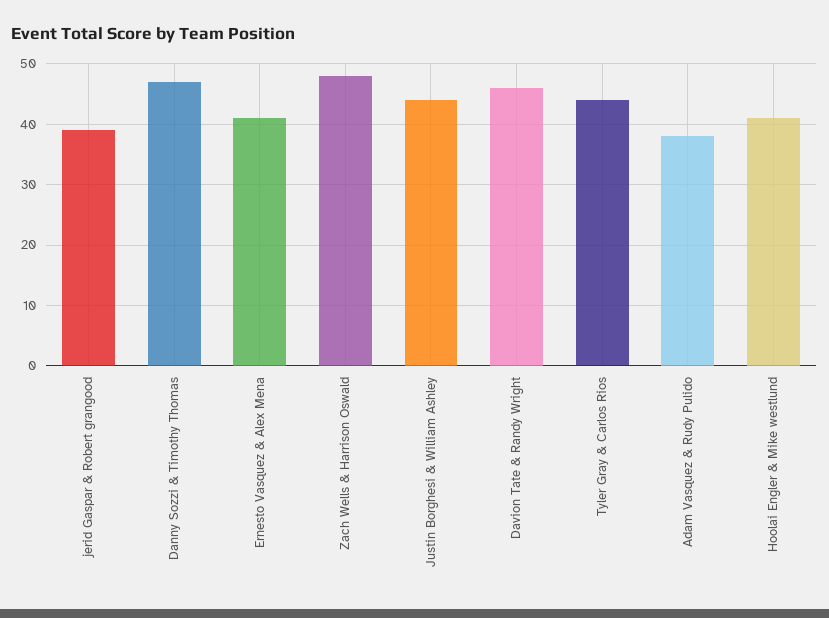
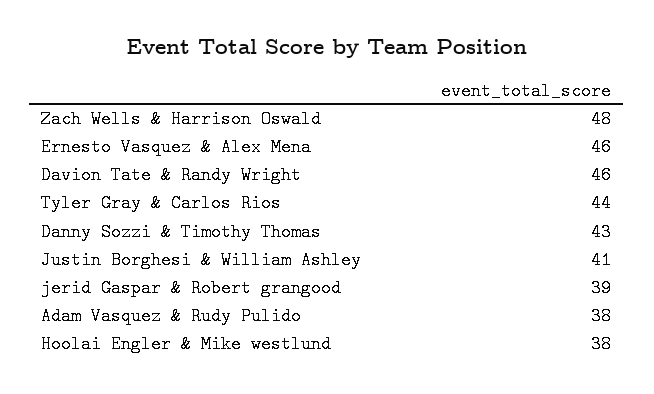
  {
    "jerid Gaspar & Robert grangood": 39,
-   "Danny Sozzi & Timothy Thomas": 47,
+   "Danny Sozzi & Timothy Thomas": 43,
-   "Ernesto Vasquez & Alex Mena": 41,
+   "Ernesto Vasquez & Alex Mena": 46,
    "Zach Wells & Harrison Oswald": 48,
-   "Justin Borghesi & William Ashley": 44,
+   "Justin Borghesi & William Ashley": 41,
    "Davion Tate & Randy Wright": 46,
    "Tyler Gray & Carlos Rios": 44,
    "Adam Vasquez & Rudy Pulido": 38,
-   "Hoolai Engler & Mike westlund": 41
+   "Hoolai Engler & Mike westlund": 38
  }

